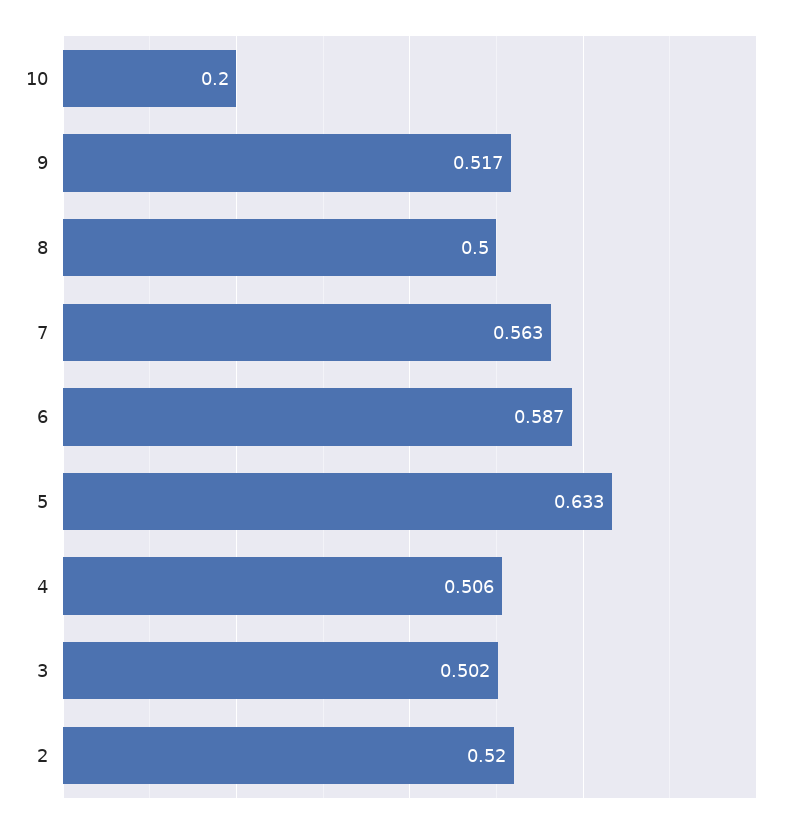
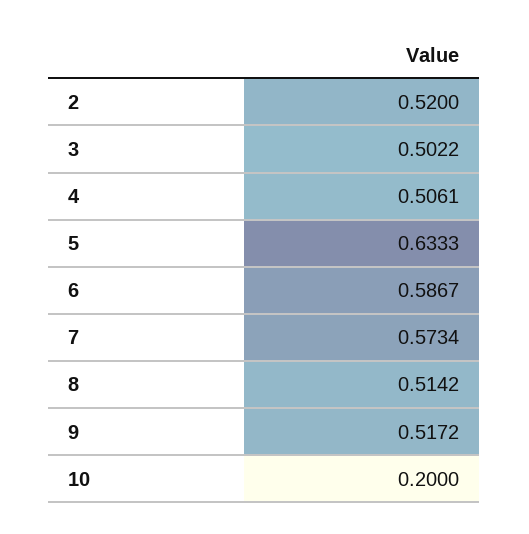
  {
    "10": 0.2,
    "9": 0.5172,
-   "8": 0.5,
+   "8": 0.5142,
-   "7": 0.563,
+   "7": 0.5734,
    "6": 0.5867,
    "5": 0.6333,
    "4": 0.5061,
    "3": 0.5022,
    "2": 0.52
  }

